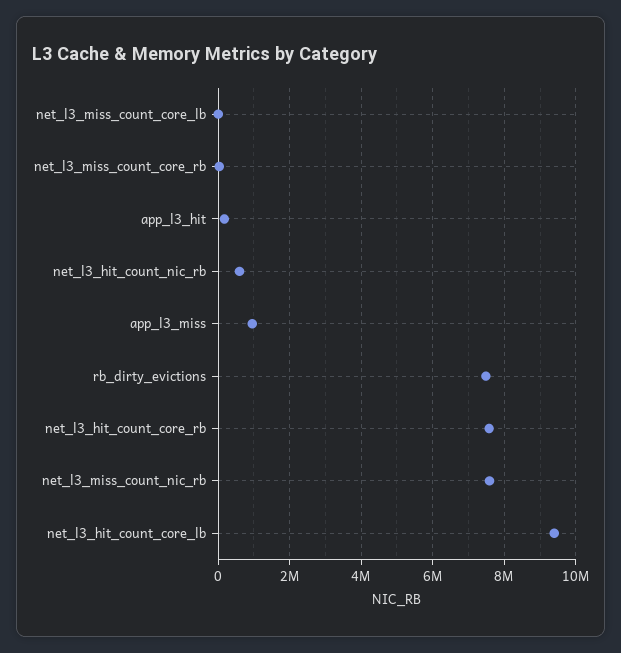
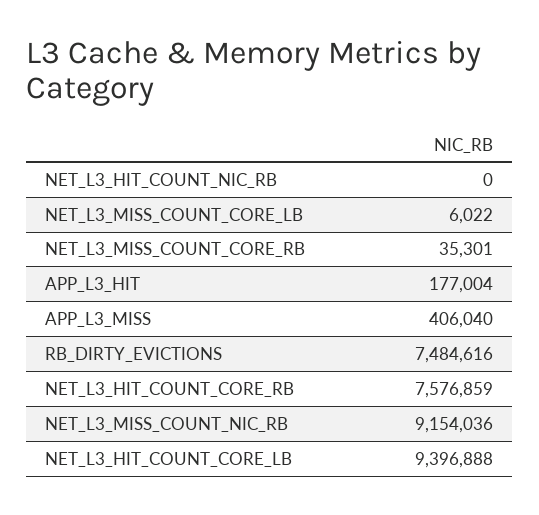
  {
    "net_l3_miss_count_core_lb": 6022,
    "net_l3_miss_count_core_rb": 35301,
    "app_l3_hit": 177004,
-   "net_l3_hit_count_nic_rb": 600000,
+   "net_l3_hit_count_nic_rb": 0,
-   "app_l3_miss": 1000000,
+   "app_l3_miss": 406040,
    "rb_dirty_evictions": 7484616,
    "net_l3_hit_count_core_rb": 7576859,
-   "net_l3_miss_count_nic_rb": 7600000,
+   "net_l3_miss_count_nic_rb": 9154036,
    "net_l3_hit_count_core_lb": 9396888
  }

